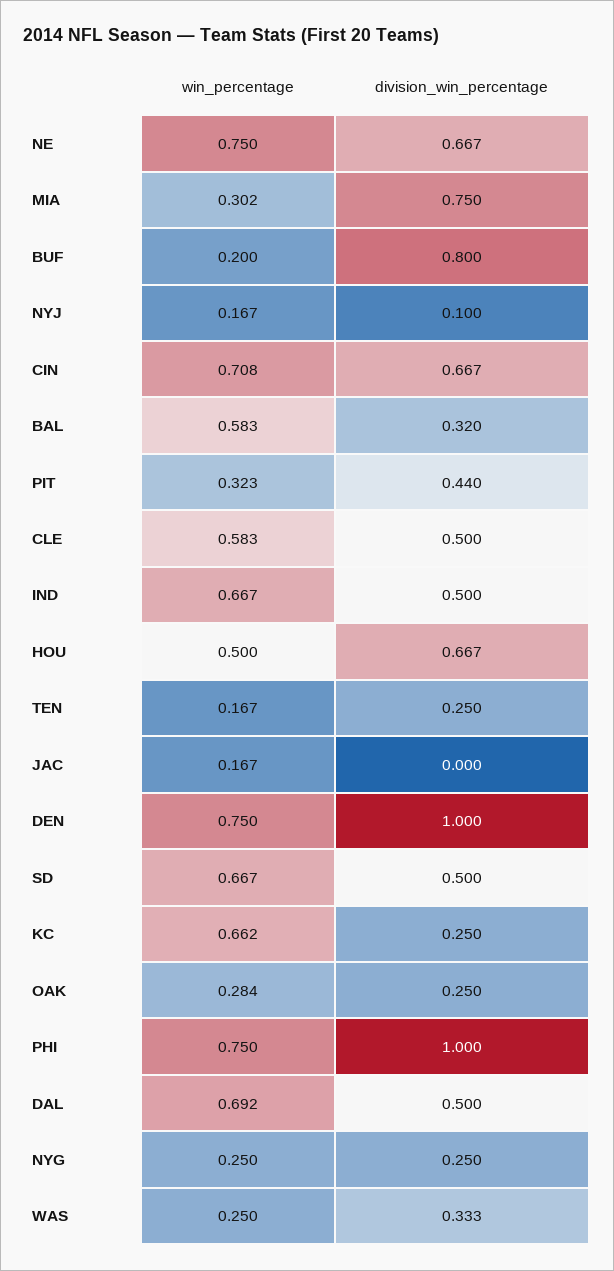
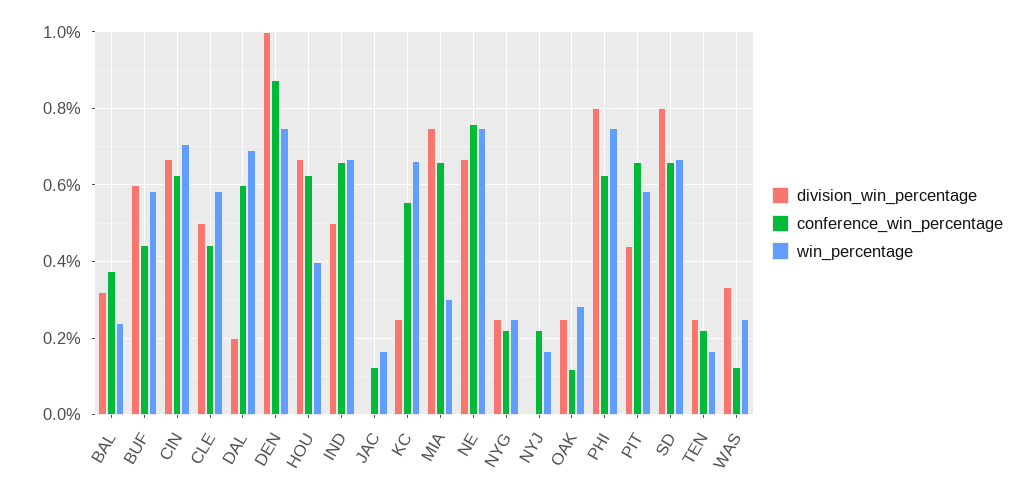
  {
    "win_percentage": {
      "NE": 0.75,
      "MIA": 0.302,
-     "BUF": 0.2,
+     "BUF": 0.58,
      "NYJ": 0.167,
      "CIN": 0.708,
-     "BAL": 0.583,
+     "BAL": 0.24,
-     "PIT": 0.323,
+     "PIT": 0.58,
      "CLE": 0.583,
      "IND": 0.667,
-     "HOU": 0.5,
+     "HOU": 0.4,
      "TEN": 0.167,
      "JAC": 0.167,
      "DEN": 0.75,
      "SD": 0.667,
      "KC": 0.662,
      "OAK": 0.284,
      "PHI": 0.75,
      "DAL": 0.692,
      "NYG": 0.25,
      "WAS": 0.25
    },
    "division_win_percentage": {
      "NE": 0.667,
      "MIA": 0.75,
-     "BUF": 0.8,
+     "BUF": 0.6,
-     "NYJ": 0.1,
+     "NYJ": 0,
      "CIN": 0.667,
      "BAL": 0.32,
      "PIT": 0.44,
      "CLE": 0.5,
      "IND": 0.5,
      "HOU": 0.667,
      "TEN": 0.25,
      "JAC": 0,
      "DEN": 1,
-     "SD": 0.5,
+     "SD": 0.8,
      "KC": 0.25,
      "OAK": 0.25,
-     "PHI": 1,
+     "PHI": 0.8,
-     "DAL": 0.5,
+     "DAL": 0.2,
      "NYG": 0.25,
      "WAS": 0.333
-   }
+   },
+   "conference_win_percentage": {
+     "BAL": 0.38,
+     "BUF": 0.44,
+     "CIN": 0.62,
+     "CLE": 0.44,
+     "DAL": 0.6,
+     "DEN": 0.88,
+     "HOU": 0.62,
+     "IND": 0.66,
+     "JAC": 0.12,
+     "KC": 0.56,
+     "MIA": 0.66,
+     "NE": 0.76,
+     "NYG": 0.22,
+     "NYJ": 0.22,
+     "OAK": 0.12,
+     "PHI": 0.62,
+     "PIT": 0.66,
+     "SD": 0.66,
+     "TEN": 0.22,
+     "WAS": 0.12
+   }
  }

